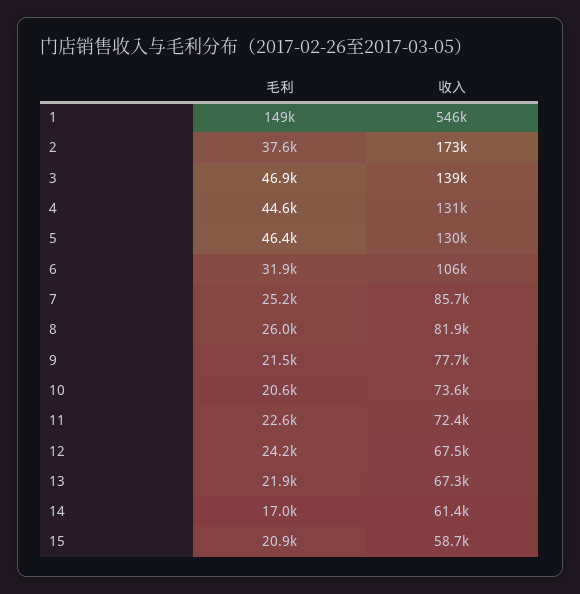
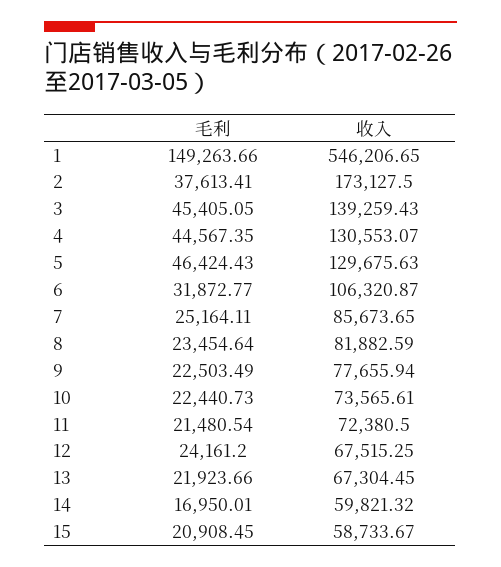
  {
    "毛利": {
      "1": 149263.66,
      "2": 37613.41,
-     "3": 46900,
+     "3": 45405.05,
      "4": 44567.35,
      "5": 46424.43,
      "6": 31872.77,
      "7": 25164.11,
-     "8": 26000,
+     "8": 23454.64,
-     "9": 21500,
+     "9": 22503.49,
-     "10": 20600,
+     "10": 22440.73,
-     "11": 22600,
+     "11": 21480.54,
      "12": 24161.2,
      "13": 21923.66,
      "14": 16950.01,
      "15": 20908.45
    },
    "收入": {
      "1": 546206.65,
      "2": 173127.5,
      "3": 139259.43,
      "4": 130553.07,
      "5": 129675.63,
      "6": 106320.87,
      "7": 85673.65,
      "8": 81882.59,
      "9": 77655.94,
      "10": 73565.61,
      "11": 72380.5,
      "12": 67515.25,
      "13": 67304.45,
-     "14": 61400,
+     "14": 59821.32,
      "15": 58733.67
    }
  }

